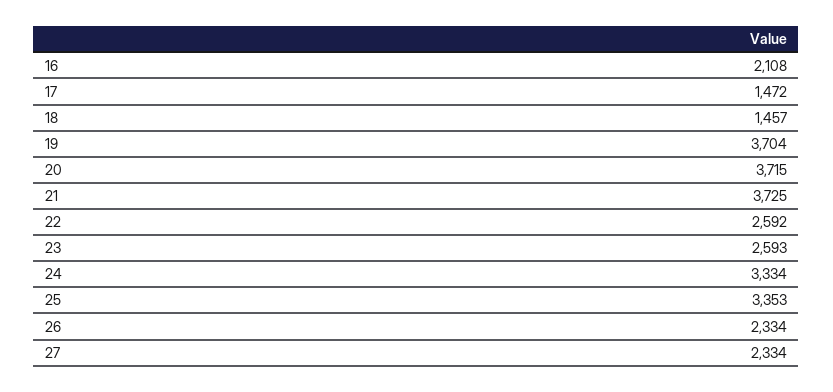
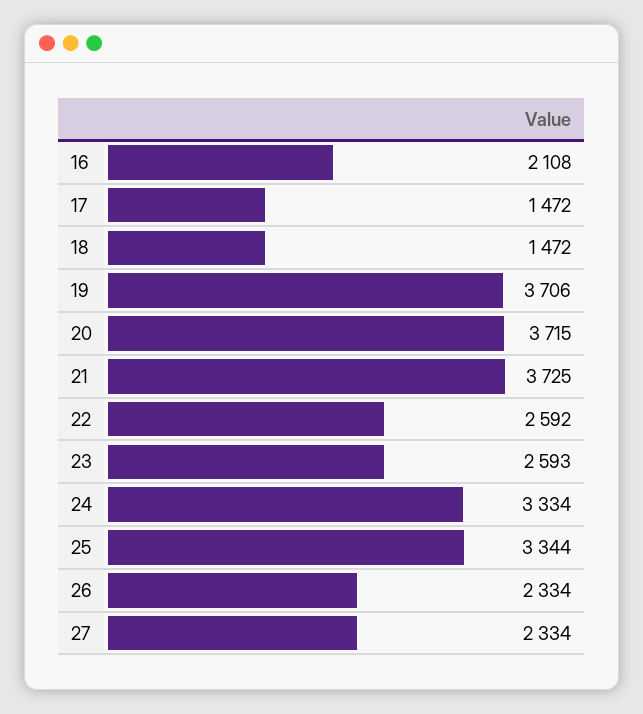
  {
    "16": 2108,
    "17": 1472,
-   "18": 1457,
+   "18": 1472,
-   "19": 3704,
+   "19": 3706,
    "20": 3715,
    "21": 3725,
    "22": 2592,
    "23": 2593,
    "24": 3334,
-   "25": 3353,
+   "25": 3344,
    "26": 2334,
    "27": 2334
  }

